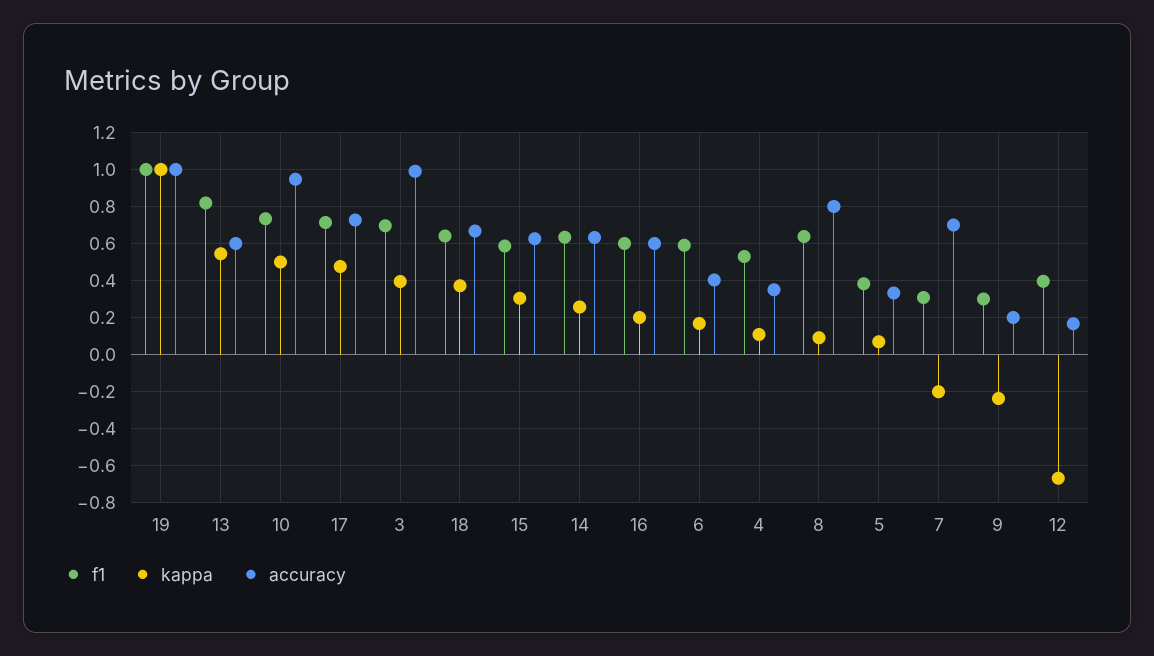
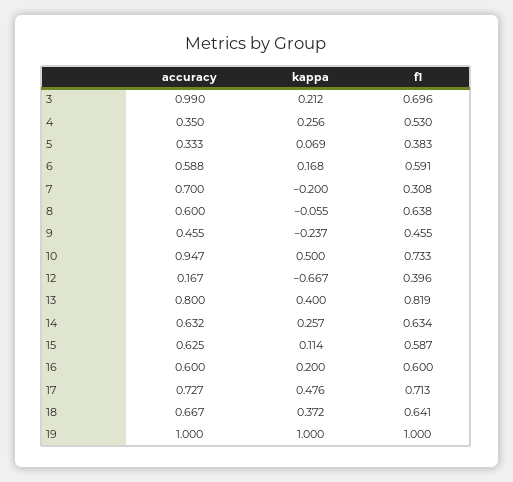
  {
    "f1": {
      "19": 1,
      "13": 0.819,
      "10": 0.733,
      "17": 0.713,
      "3": 0.696,
      "18": 0.641,
      "15": 0.587,
      "14": 0.634,
      "16": 0.6,
      "6": 0.591,
      "4": 0.53,
      "8": 0.638,
      "5": 0.383,
      "7": 0.308,
-     "9": 0.3,
+     "9": 0.455,
      "12": 0.396
    },
    "kappa": {
      "19": 1,
-     "13": 0.55,
+     "13": 0.4,
      "10": 0.5,
      "17": 0.476,
-     "3": 0.4,
+     "3": 0.212,
      "18": 0.372,
-     "15": 0.3,
+     "15": 0.114,
      "14": 0.257,
      "16": 0.2,
      "6": 0.168,
-     "4": 0.1,
+     "4": 0.256,
-     "8": 0.1,
+     "8": -0.055,
      "5": 0.069,
      "7": -0.2,
      "9": -0.237,
      "12": -0.667
    },
    "accuracy": {
      "19": 1,
-     "13": 0.6,
+     "13": 0.8,
      "10": 0.947,
      "17": 0.727,
      "3": 0.99,
      "18": 0.667,
      "15": 0.625,
      "14": 0.632,
      "16": 0.6,
-     "6": 0.4,
+     "6": 0.588,
      "4": 0.35,
-     "8": 0.8,
+     "8": 0.6,
      "5": 0.333,
      "7": 0.7,
-     "9": 0.2,
+     "9": 0.455,
      "12": 0.167
    }
  }

